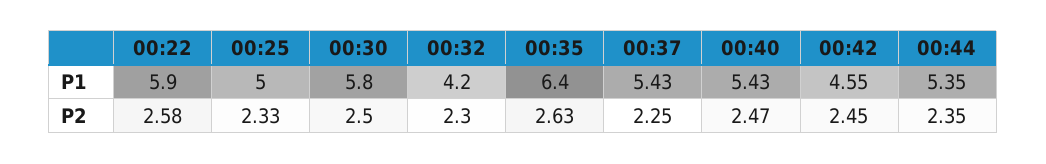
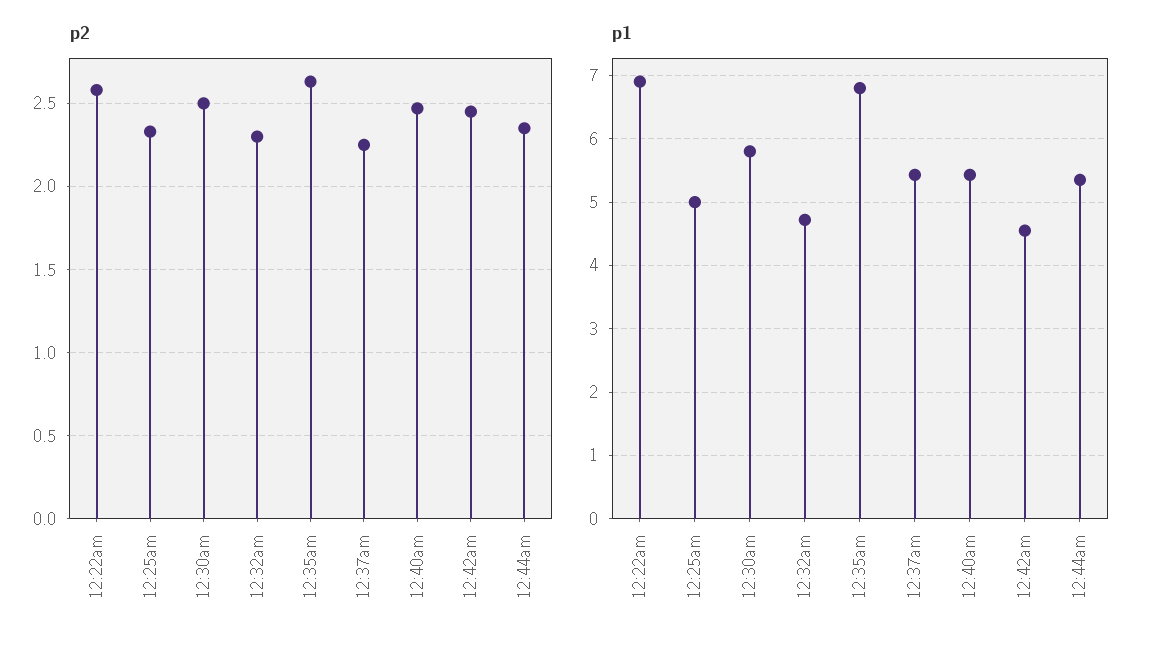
  {
    "P1": {
-     "00:22": 5.9,
+     "00:22": 6.9,
      "00:25": 5,
      "00:30": 5.8,
-     "00:32": 4.2,
+     "00:32": 4.7,
-     "00:35": 6.4,
+     "00:35": 6.8,
      "00:37": 5.43,
      "00:40": 5.43,
      "00:42": 4.55,
      "00:44": 5.35
    },
    "P2": {
      "00:22": 2.58,
      "00:25": 2.33,
      "00:30": 2.5,
      "00:32": 2.3,
      "00:35": 2.63,
      "00:37": 2.25,
      "00:40": 2.47,
      "00:42": 2.45,
      "00:44": 2.35
    }
  }

